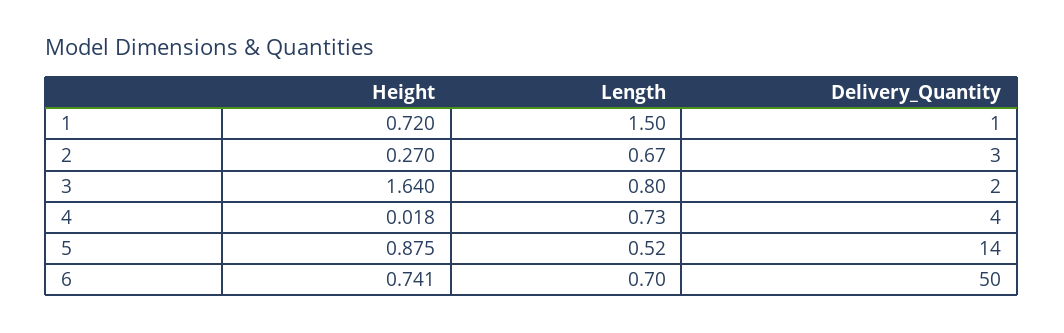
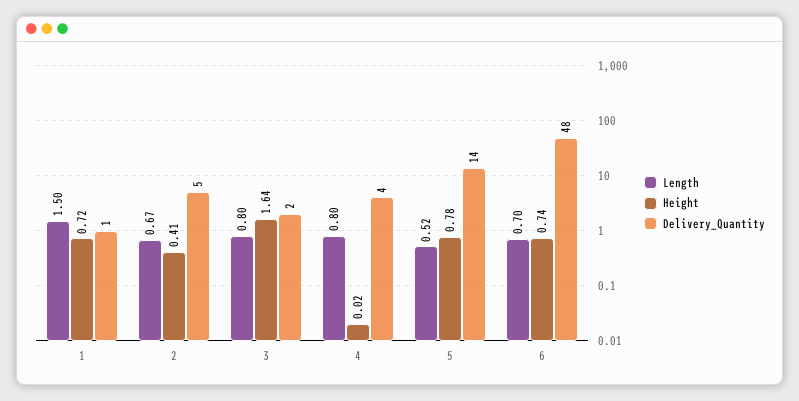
  {
    "Height": {
      "1": 0.72,
-     "2": 0.27,
+     "2": 0.41,
      "3": 1.64,
      "4": 0.018,
-     "5": 0.875,
+     "5": 0.78,
      "6": 0.741
    },
    "Length": {
      "1": 1.5,
      "2": 0.67,
      "3": 0.8,
-     "4": 0.73,
+     "4": 0.8,
      "5": 0.52,
      "6": 0.7
    },
    "Delivery_Quantity": {
      "1": 1,
-     "2": 3,
+     "2": 5,
      "3": 2,
      "4": 4,
      "5": 14,
-     "6": 50
+     "6": 48
    }
  }

